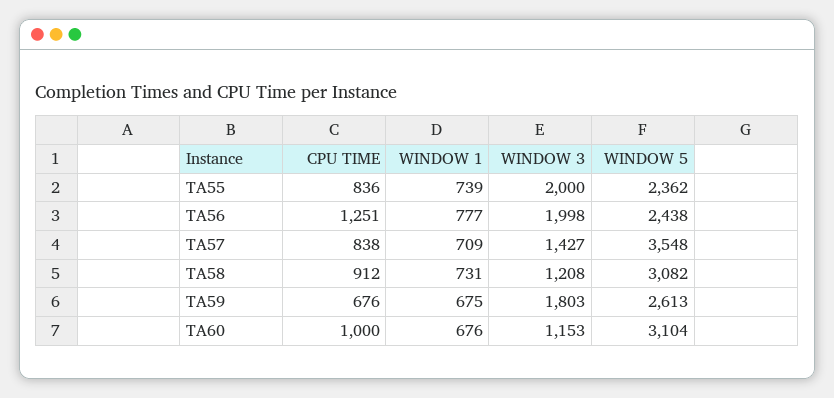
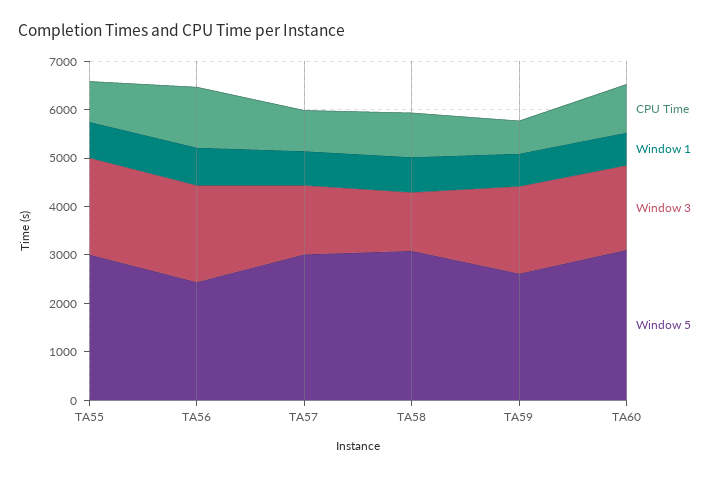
  {
    "CPU TIME": {
      "TA55": 836,
      "TA56": 1251,
      "TA57": 838,
      "TA58": 912,
      "TA59": 676,
      "TA60": 1000
    },
    "WINDOW 1": {
      "TA55": 739,
      "TA56": 777,
      "TA57": 709,
      "TA58": 731,
      "TA59": 675,
      "TA60": 676
    },
    "WINDOW 3": {
      "TA55": 2000,
      "TA56": 1998,
      "TA57": 1427,
      "TA58": 1208,
      "TA59": 1803,
-     "TA60": 1153
+     "TA60": 1800
    },
    "WINDOW 5": {
-     "TA55": 2362,
+     "TA55": 3000,
      "TA56": 2438,
-     "TA57": 3548,
+     "TA57": 3000,
      "TA58": 3082,
      "TA59": 2613,
      "TA60": 3104
    }
  }

